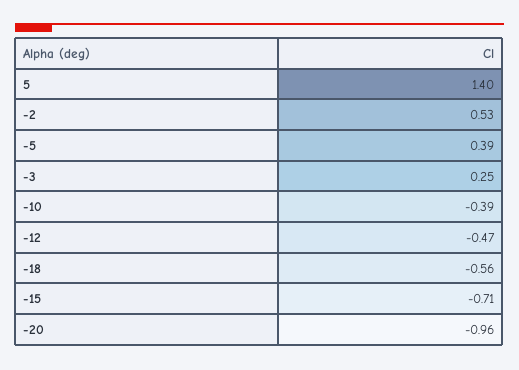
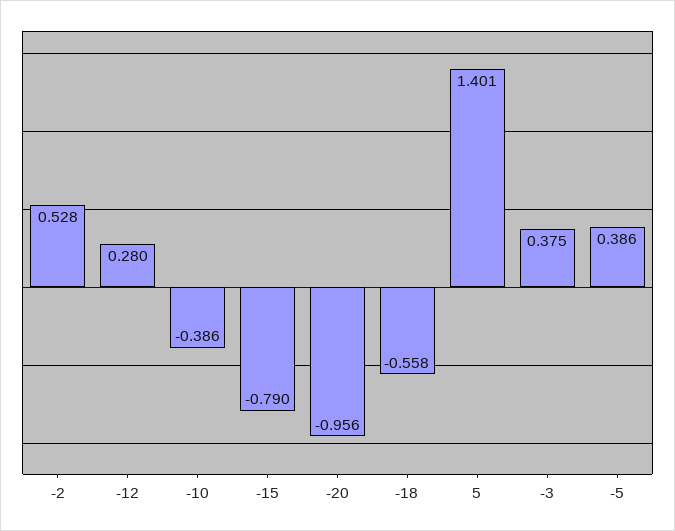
  {
    "5": 1.401,
    "-2": 0.528,
    "-5": 0.386,
-   "-3": 0.25,
+   "-3": 0.375,
    "-10": -0.386,
-   "-12": -0.47,
+   "-12": 0.28,
    "-18": -0.558,
-   "-15": -0.71,
+   "-15": -0.79,
    "-20": -0.956
  }

